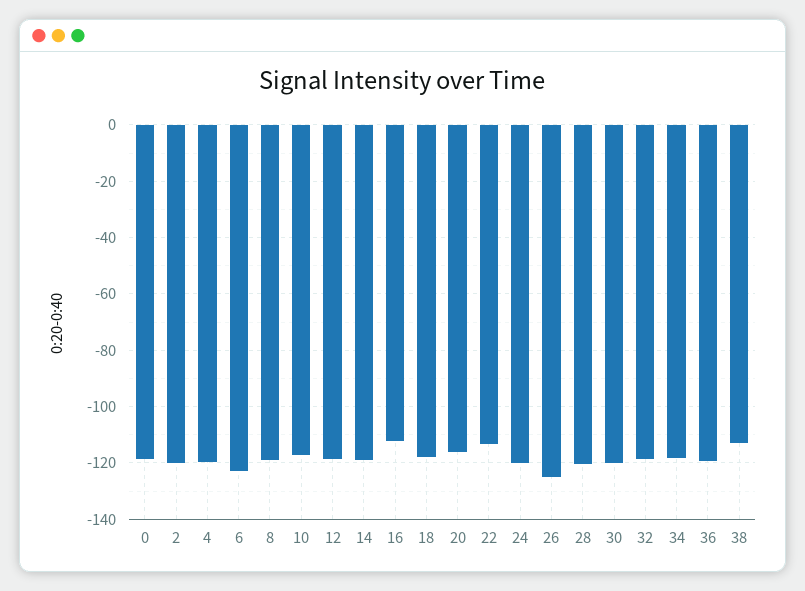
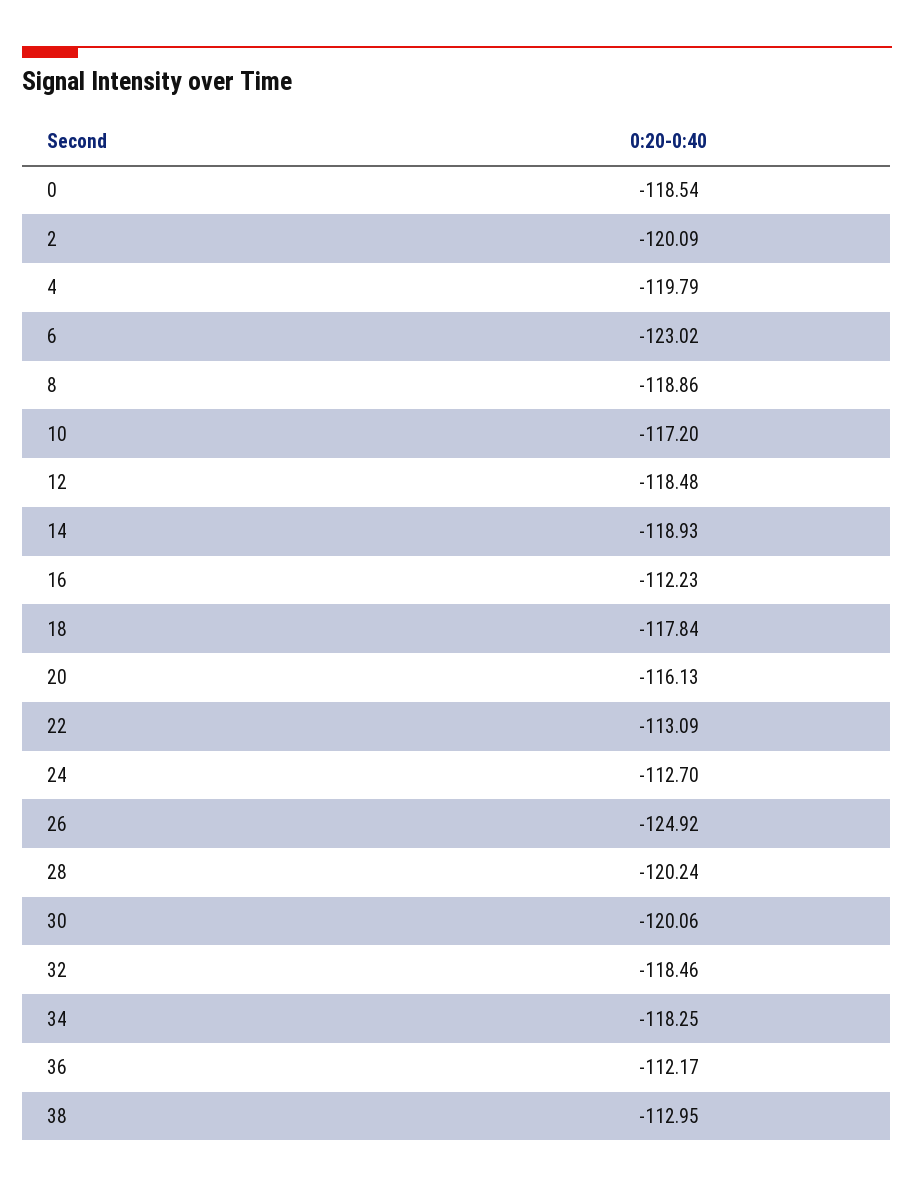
  {
    "0": -118.54,
    "2": -120.09,
    "4": -119.79,
    "6": -123.02,
    "8": -118.86,
    "10": -117.2,
    "12": -118.48,
    "14": -118.93,
    "16": -112.23,
    "18": -117.84,
    "20": -116.13,
    "22": -113.09,
-   "24": -120,
+   "24": -112.7,
    "26": -124.92,
    "28": -120.24,
    "30": -120.06,
    "32": -118.46,
    "34": -118.25,
-   "36": -120,
+   "36": -112.17,
    "38": -112.95
  }

